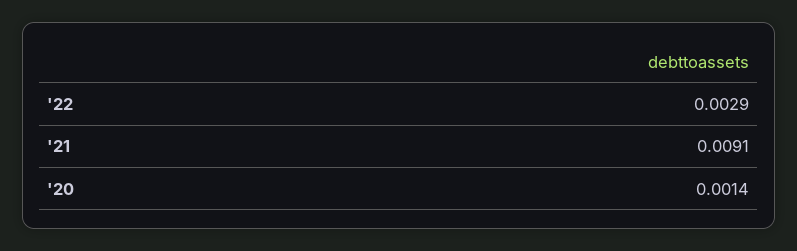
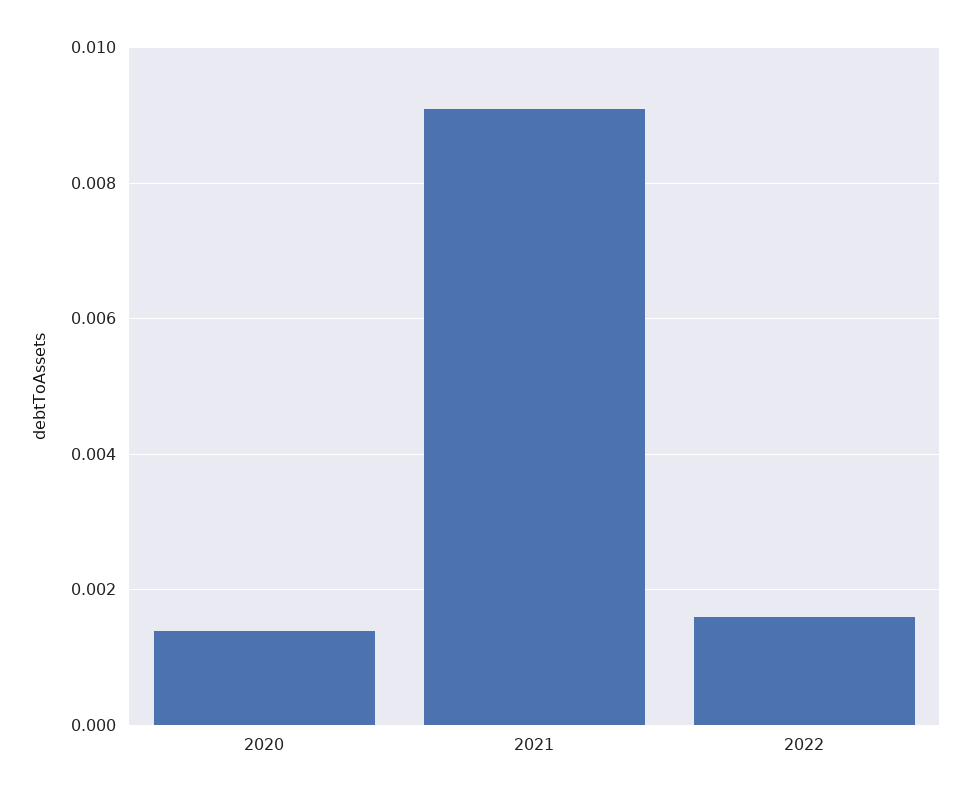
  {
-   "'22": 0.0029,
+   "'22": 0.0015,
    "'21": 0.0091,
    "'20": 0.0014
  }

